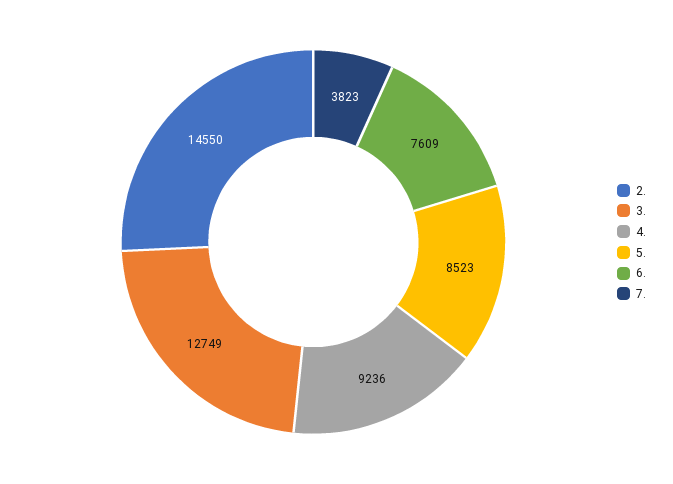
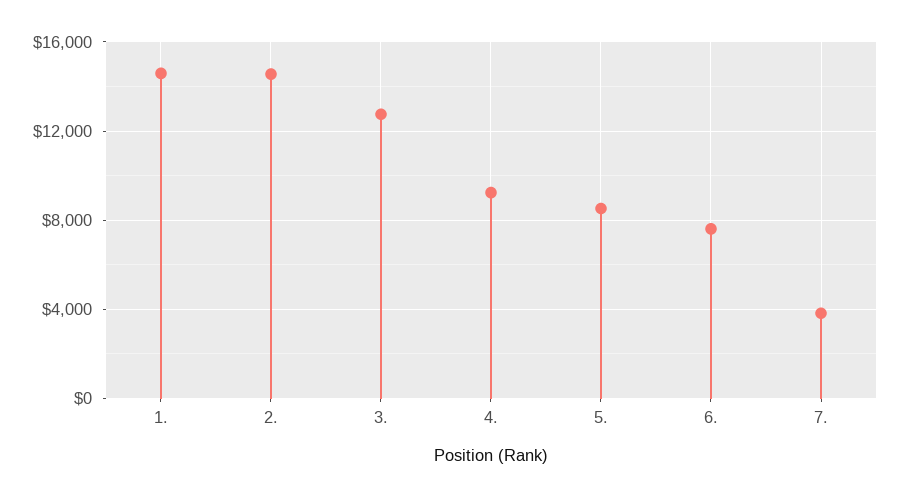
  {
    "2.": 14550,
    "3.": 12749,
    "4.": 9236,
    "5.": 8523,
    "6.": 7609,
-   "7.": 3823
+   "7.": 3823,
+   "1.": 14500
  }

